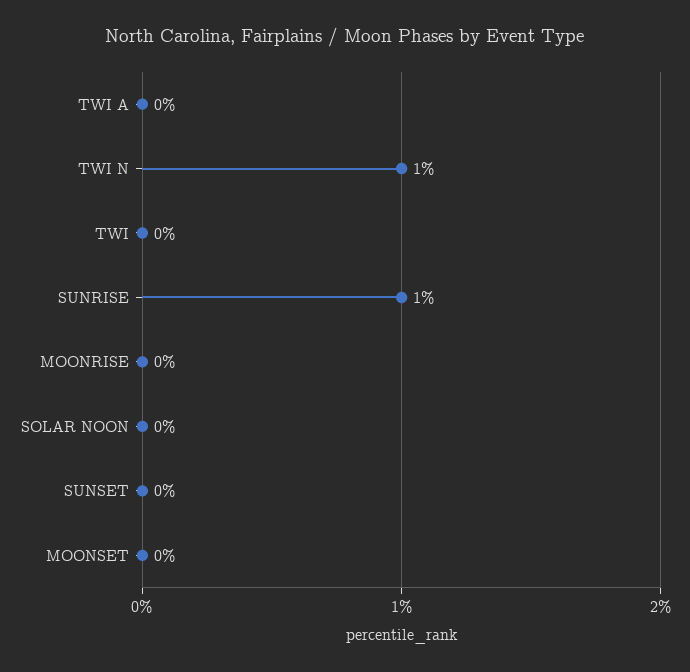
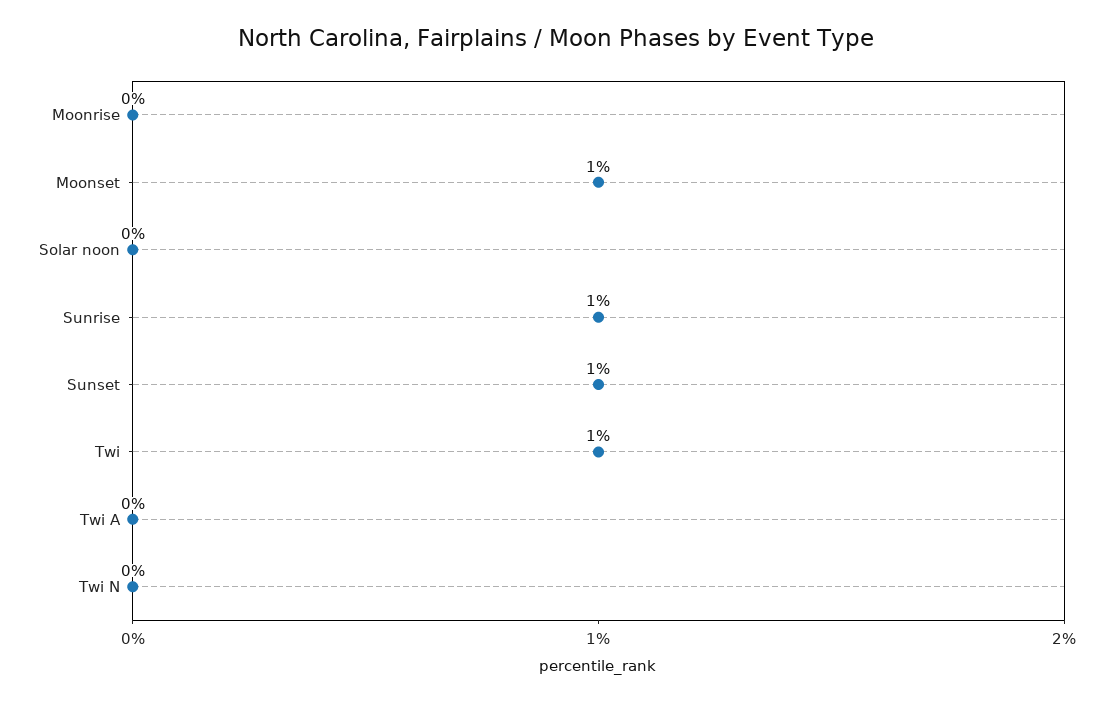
  {
    "TWI A": 0,
-   "TWI N": 1,
+   "TWI N": 0,
-   "TWI": 0,
+   "TWI": 1,
    "SUNRISE": 1,
    "MOONRISE": 0,
    "SOLAR NOON": 0,
-   "SUNSET": 0,
+   "SUNSET": 1,
-   "MOONSET": 0
+   "MOONSET": 1
  }

